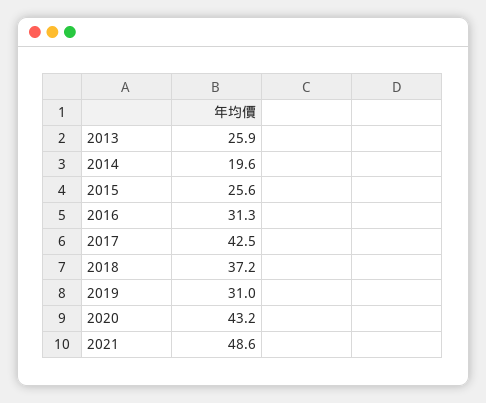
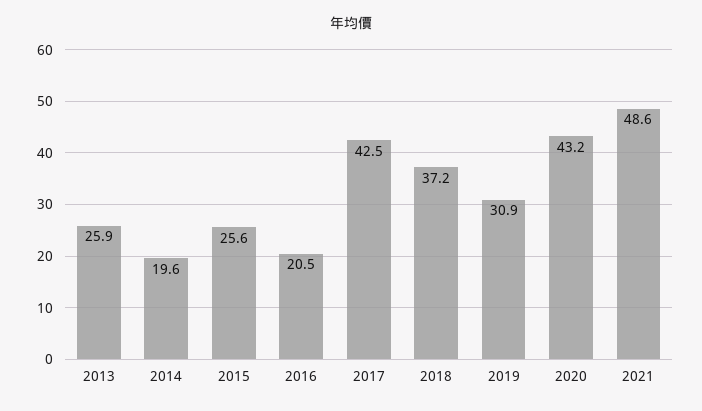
  {
    "2013": 25.9,
    "2014": 19.6,
    "2015": 25.6,
-   "2016": 31.3,
+   "2016": 20.5,
    "2017": 42.5,
    "2018": 37.2,
-   "2019": 31,
+   "2019": 30.9,
    "2020": 43.2,
    "2021": 48.6
  }

